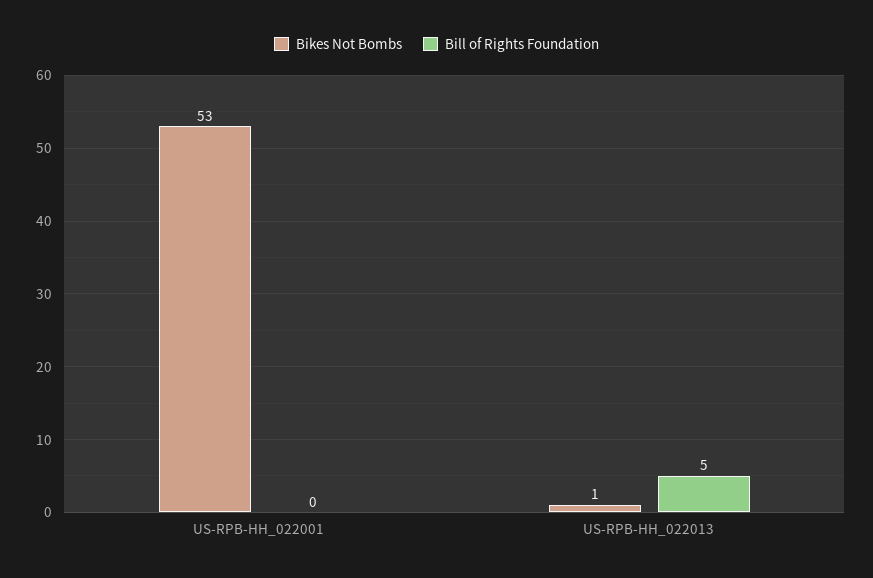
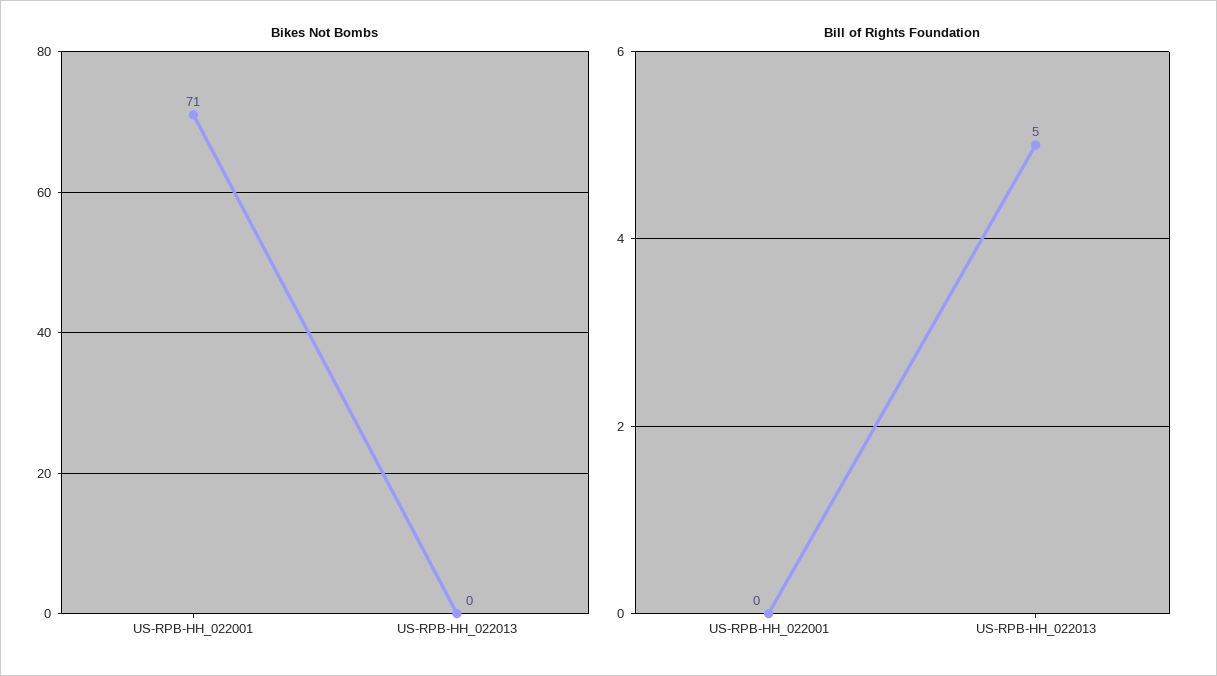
  {
    "Bikes Not Bombs": {
-     "US-RPB-HH_022001": 53,
+     "US-RPB-HH_022001": 71,
-     "US-RPB-HH_022013": 1
+     "US-RPB-HH_022013": 0
    },
    "Bill of Rights Foundation": {
      "US-RPB-HH_022001": 0,
      "US-RPB-HH_022013": 5
    }
  }

